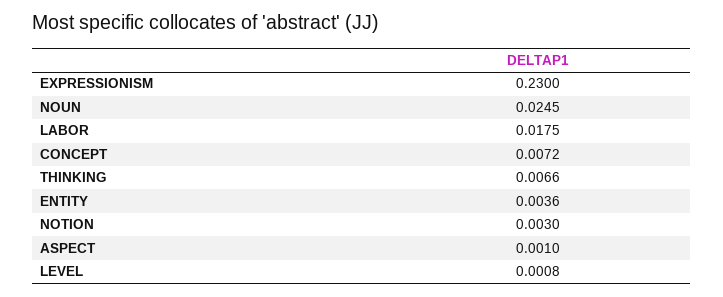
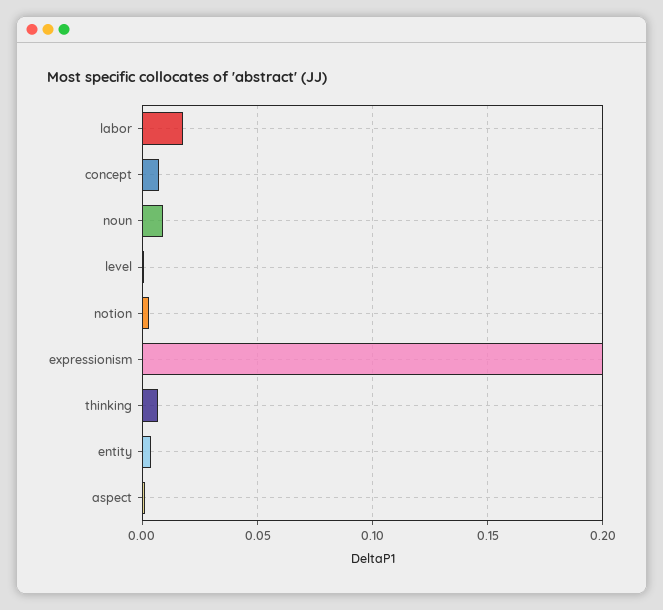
  {
-   "EXPRESSIONISM": 0.23,
+   "EXPRESSIONISM": 0.2,
-   "NOUN": 0.0245,
+   "NOUN": 0.01,
    "LABOR": 0.0175,
    "CONCEPT": 0.0072,
    "THINKING": 0.0066,
    "ENTITY": 0.0036,
    "NOTION": 0.003,
    "ASPECT": 0.001,
    "LEVEL": 0.0008
  }

